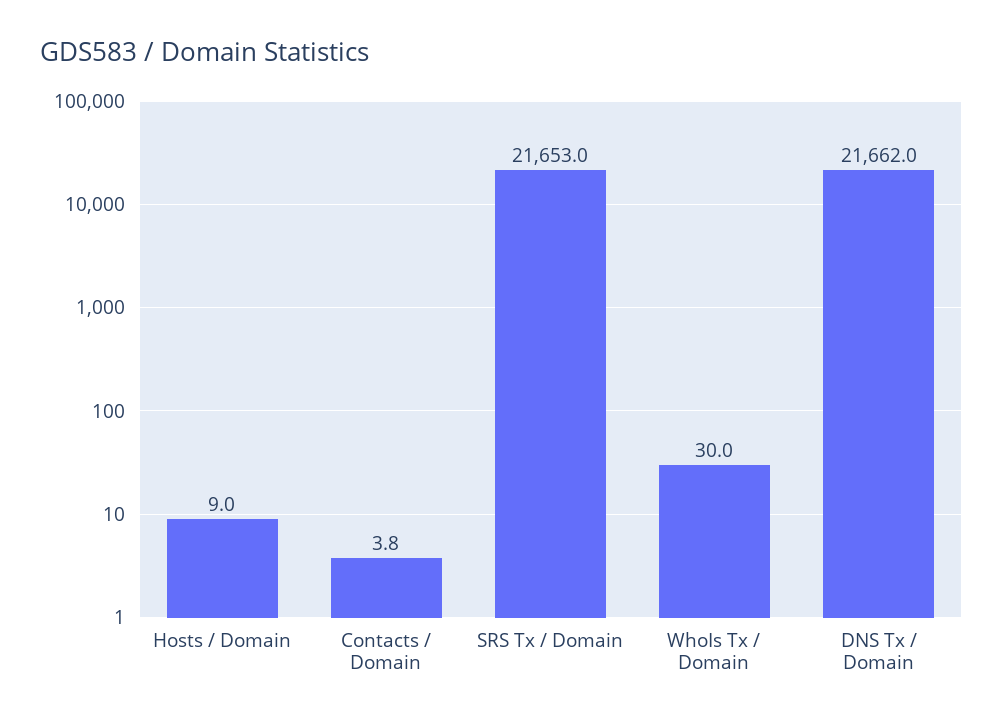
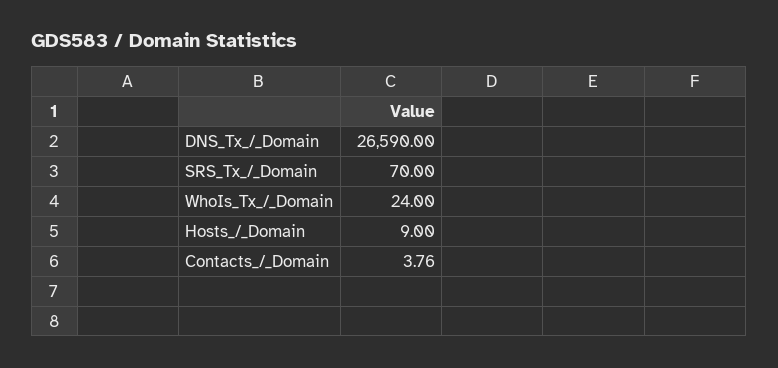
  {
    "Hosts / Domain": 9,
    "Contacts / Domain": 3.76,
-   "SRS Tx / Domain": 21653,
+   "SRS Tx / Domain": 70,
-   "WhoIs Tx / Domain": 30,
+   "WhoIs Tx / Domain": 24,
-   "DNS Tx / Domain": 21662
+   "DNS Tx / Domain": 26590
  }

